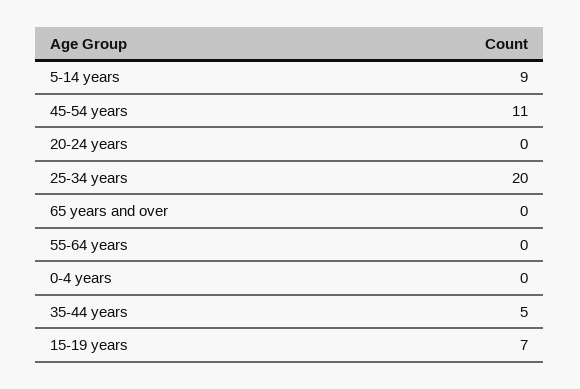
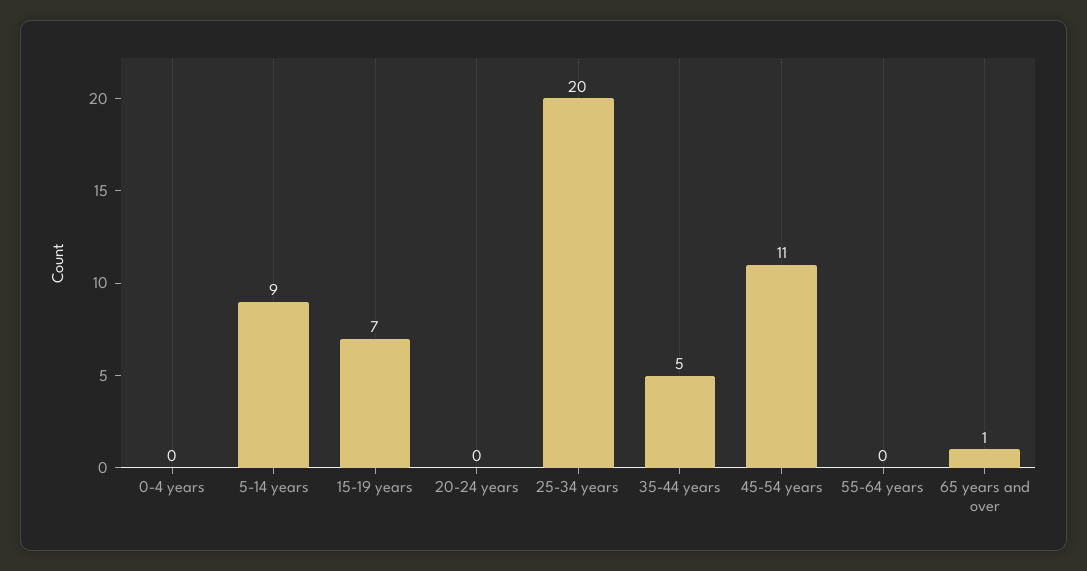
  {
    "5-14 years": 9,
    "45-54 years": 11,
    "20-24 years": 0,
    "25-34 years": 20,
-   "65 years and over": 0,
+   "65 years and over": 1,
    "55-64 years": 0,
    "0-4 years": 0,
    "35-44 years": 5,
    "15-19 years": 7
  }

